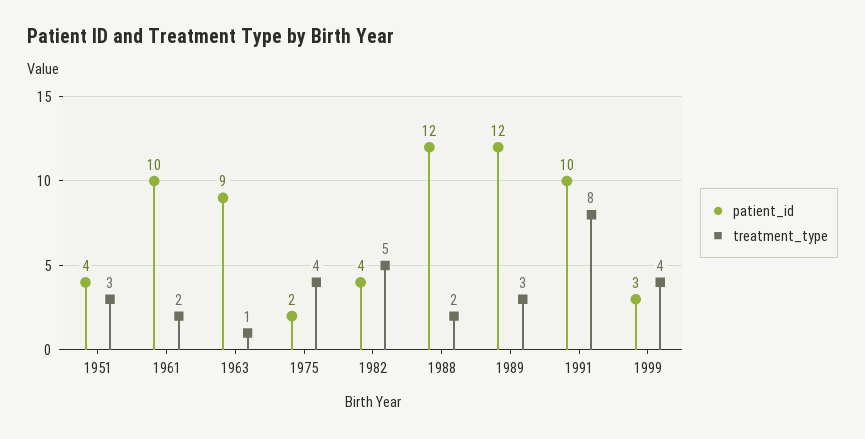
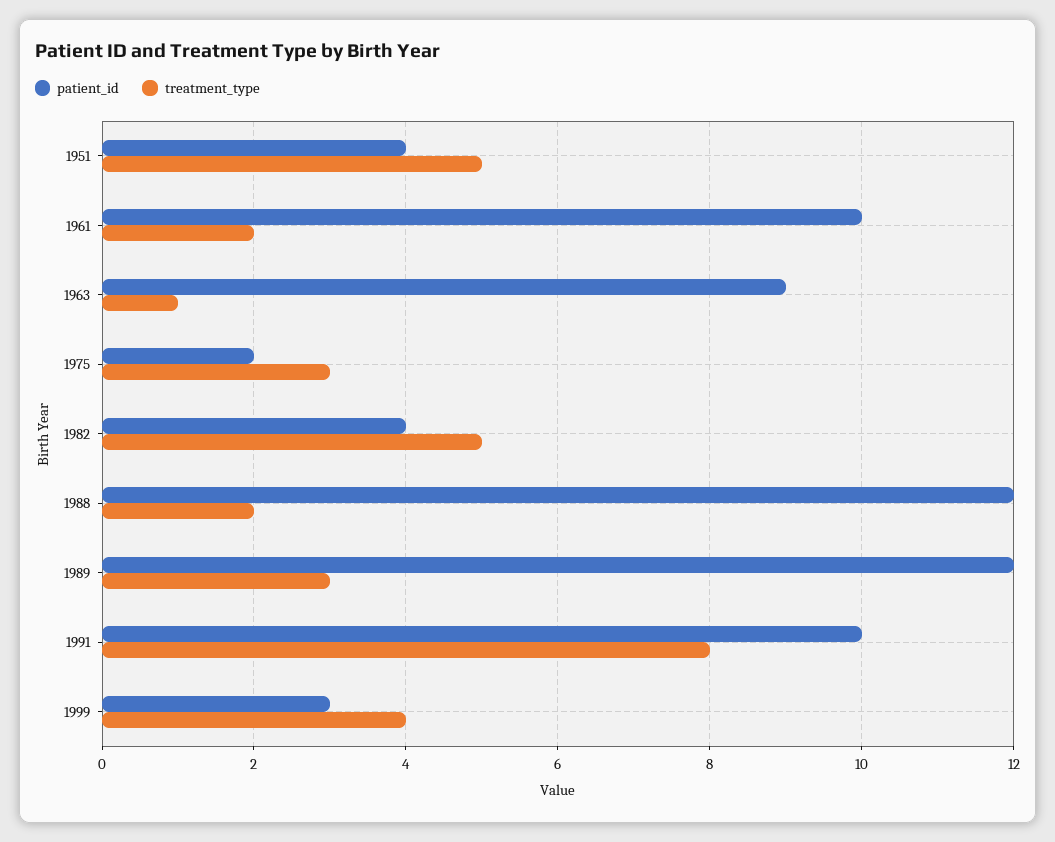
  {
    "patient_id": {
      "1951": 4,
      "1961": 10,
      "1963": 9,
      "1975": 2,
      "1982": 4,
      "1988": 12,
      "1989": 12,
      "1991": 10,
      "1999": 3
    },
    "treatment_type": {
-     "1951": 3,
+     "1951": 5,
      "1961": 2,
      "1963": 1,
-     "1975": 4,
+     "1975": 3,
      "1982": 5,
      "1988": 2,
      "1989": 3,
      "1991": 8,
      "1999": 4
    }
  }

